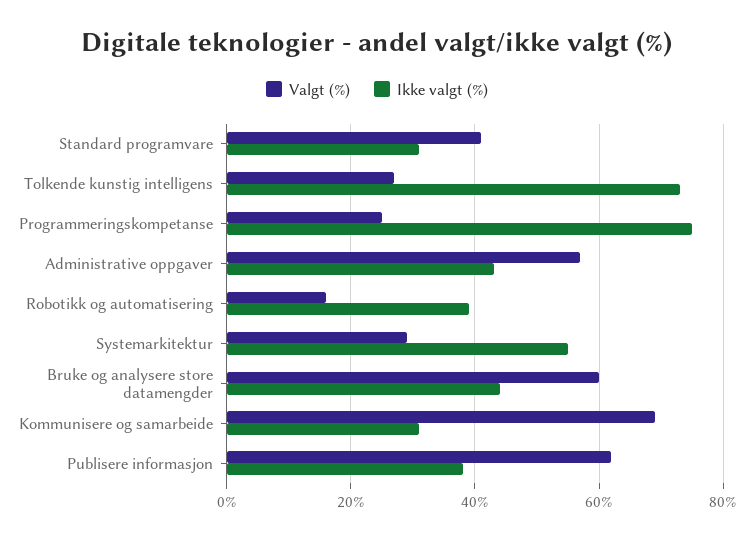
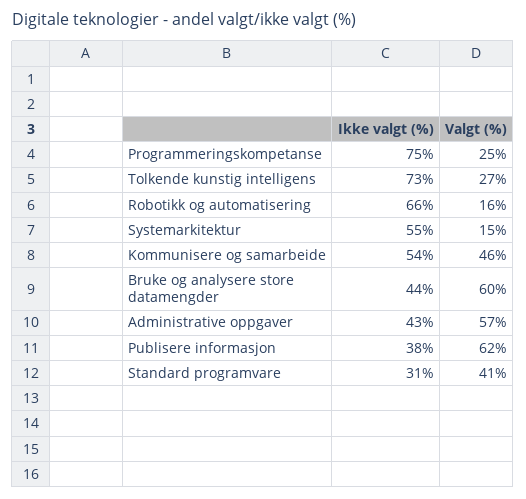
  {
    "Valgt (%)": {
      "Standard programvare": 41,
      "Tolkende kunstig intelligens": 27,
      "Programmeringskompetanse": 25,
      "Administrative oppgaver": 57,
      "Robotikk og automatisering": 16,
-     "Systemarkitektur": 30,
+     "Systemarkitektur": 15,
      "Bruke og analysere store datamengder": 60,
-     "Kommunisere og samarbeide": 70,
+     "Kommunisere og samarbeide": 46,
      "Publisere informasjon": 62
    },
    "Ikke valgt (%)": {
      "Standard programvare": 31,
      "Tolkende kunstig intelligens": 73,
      "Programmeringskompetanse": 75,
      "Administrative oppgaver": 43,
-     "Robotikk og automatisering": 40,
+     "Robotikk og automatisering": 66,
      "Systemarkitektur": 55,
      "Bruke og analysere store datamengder": 44,
-     "Kommunisere og samarbeide": 30,
+     "Kommunisere og samarbeide": 54,
      "Publisere informasjon": 38
    }
  }

